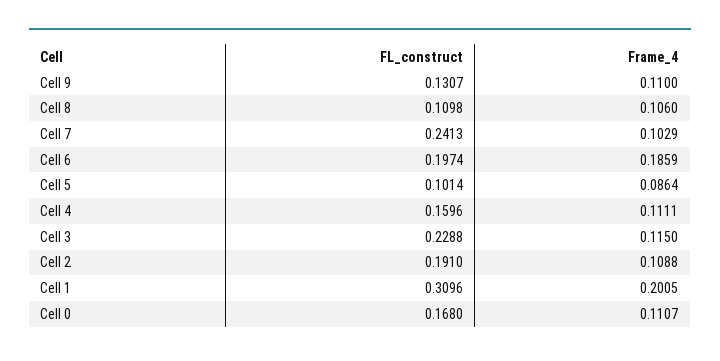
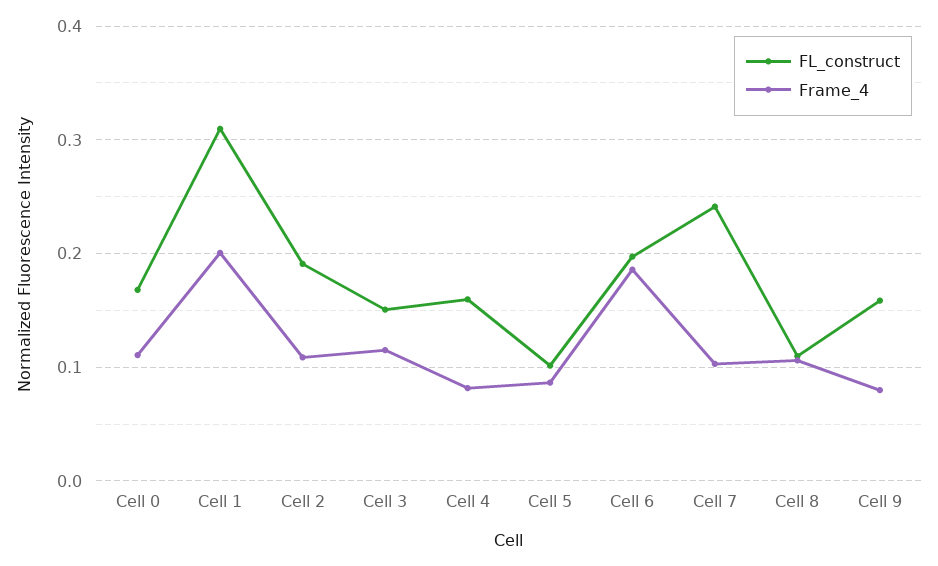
  {
    "FL_construct": {
-     "Cell 9": 0.1307,
+     "Cell 9": 0.16,
      "Cell 8": 0.1098,
      "Cell 7": 0.2413,
      "Cell 6": 0.1974,
      "Cell 5": 0.1014,
      "Cell 4": 0.1596,
-     "Cell 3": 0.2288,
+     "Cell 3": 0.15,
      "Cell 2": 0.191,
      "Cell 1": 0.3096,
      "Cell 0": 0.168
    },
    "Frame_4": {
-     "Cell 9": 0.11,
+     "Cell 9": 0.08,
      "Cell 8": 0.106,
      "Cell 7": 0.1029,
      "Cell 6": 0.1859,
      "Cell 5": 0.0864,
-     "Cell 4": 0.1111,
+     "Cell 4": 0.08,
      "Cell 3": 0.115,
      "Cell 2": 0.1088,
      "Cell 1": 0.2005,
      "Cell 0": 0.1107
    }
  }

